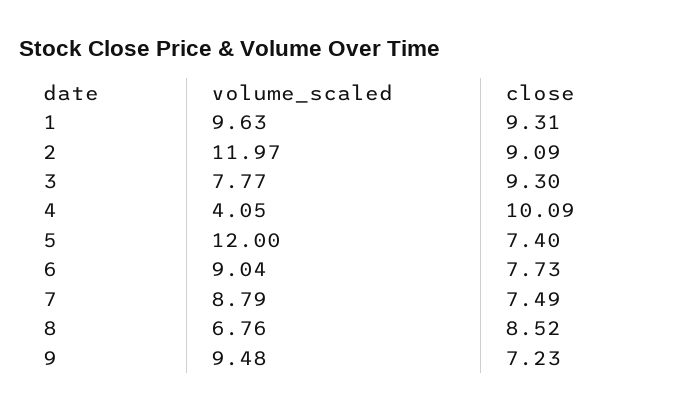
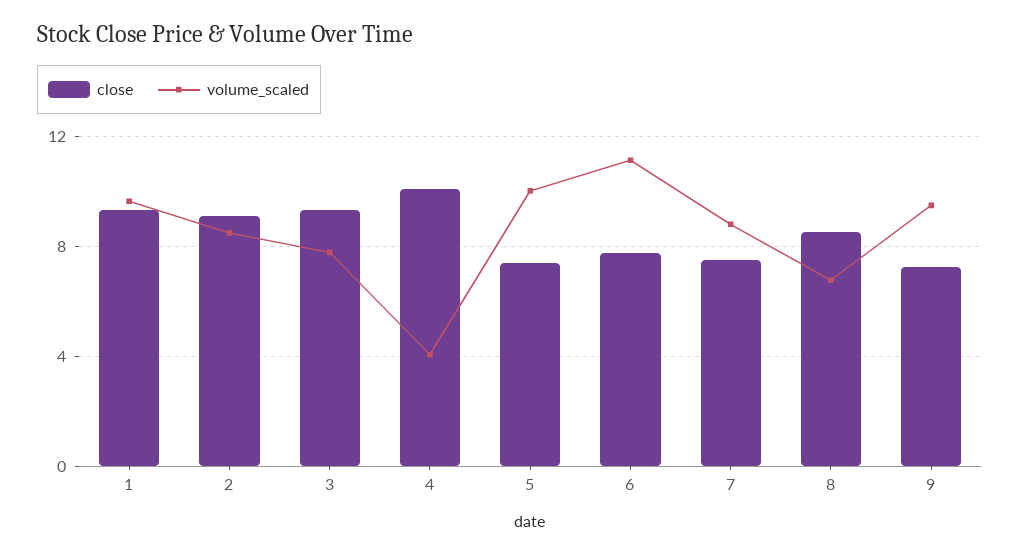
  {
    "volume_scaled": {
      "1": 9.63,
-     "2": 11.97,
+     "2": 8.5,
      "3": 7.77,
      "4": 4.05,
-     "5": 12,
+     "5": 10,
-     "6": 9.04,
+     "6": 11,
      "7": 8.79,
      "8": 6.76,
      "9": 9.48
    },
    "close": {
      "1": 9.31,
      "2": 9.09,
      "3": 9.3,
      "4": 10.09,
      "5": 7.4,
      "6": 7.73,
      "7": 7.49,
      "8": 8.52,
      "9": 7.23
    }
  }

